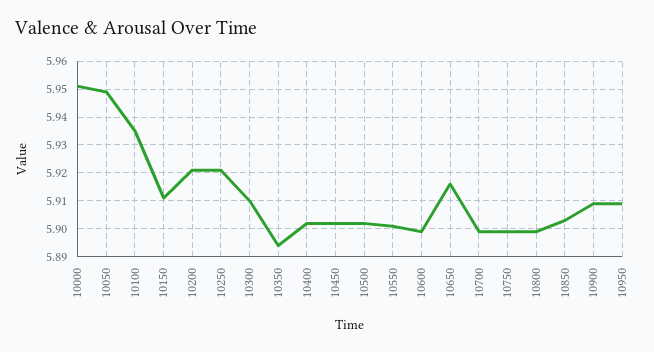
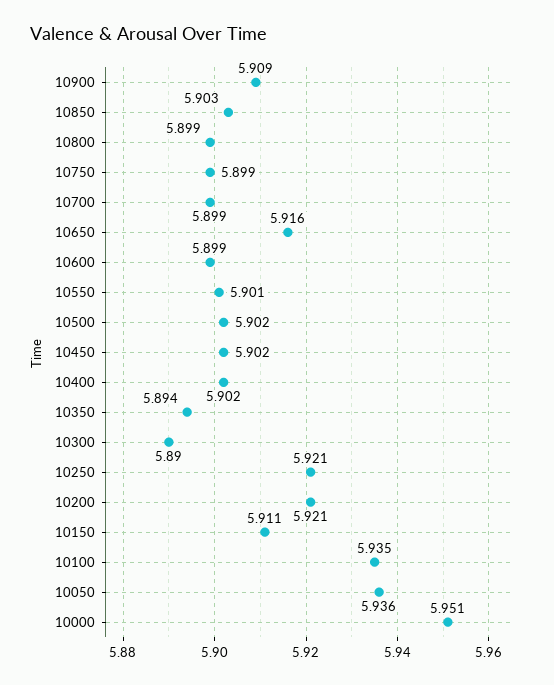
  {
    "10000": 5.951,
-   "10050": 5.95,
+   "10050": 5.936,
    "10100": 5.935,
    "10150": 5.911,
    "10200": 5.921,
    "10250": 5.921,
-   "10300": 5.91,
+   "10300": 5.89,
    "10350": 5.894,
    "10400": 5.902,
    "10450": 5.902,
    "10500": 5.902,
    "10550": 5.901,
    "10600": 5.899,
    "10650": 5.916,
    "10700": 5.899,
    "10750": 5.899,
    "10800": 5.899,
    "10850": 5.903,
-   "10900": 5.909,
+   "10900": 5.909
-   "10950": 5.91
  }

